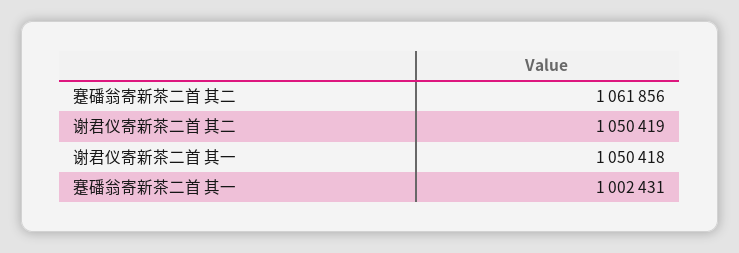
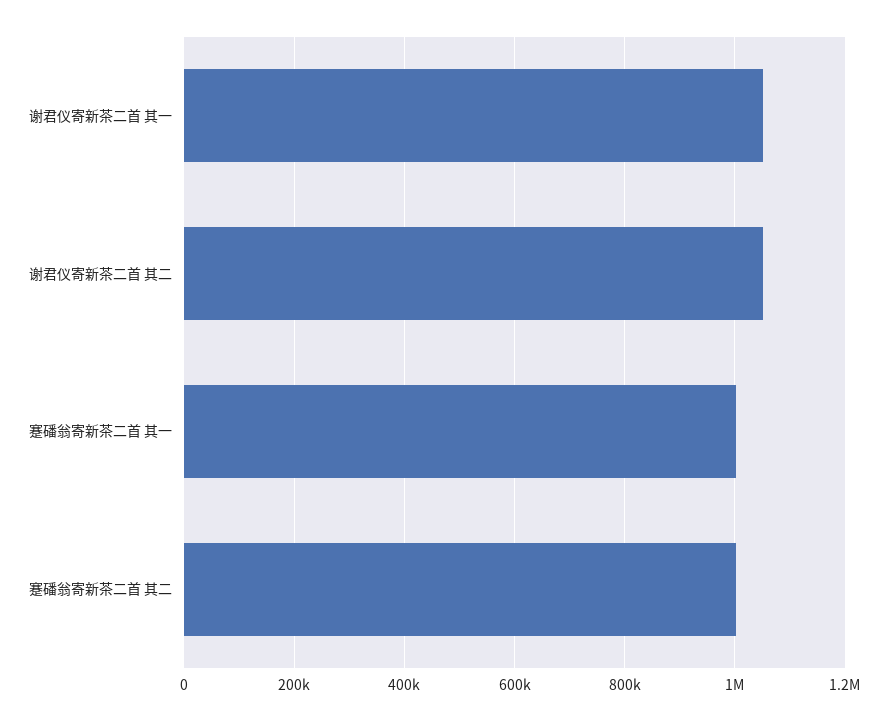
  {
-   "蹇磻翁寄新茶二首 其二": 1061856,
+   "蹇磻翁寄新茶二首 其二": 1000000,
    "谢君仪寄新茶二首 其二": 1050419,
    "谢君仪寄新茶二首 其一": 1050418,
    "蹇磻翁寄新茶二首 其一": 1002431
  }

